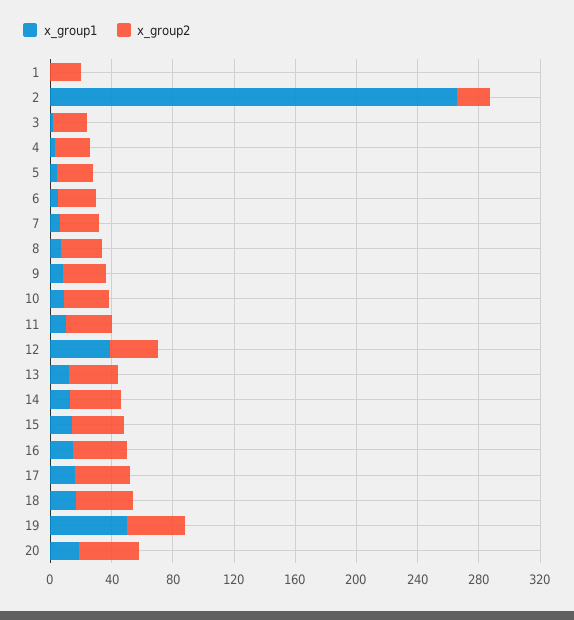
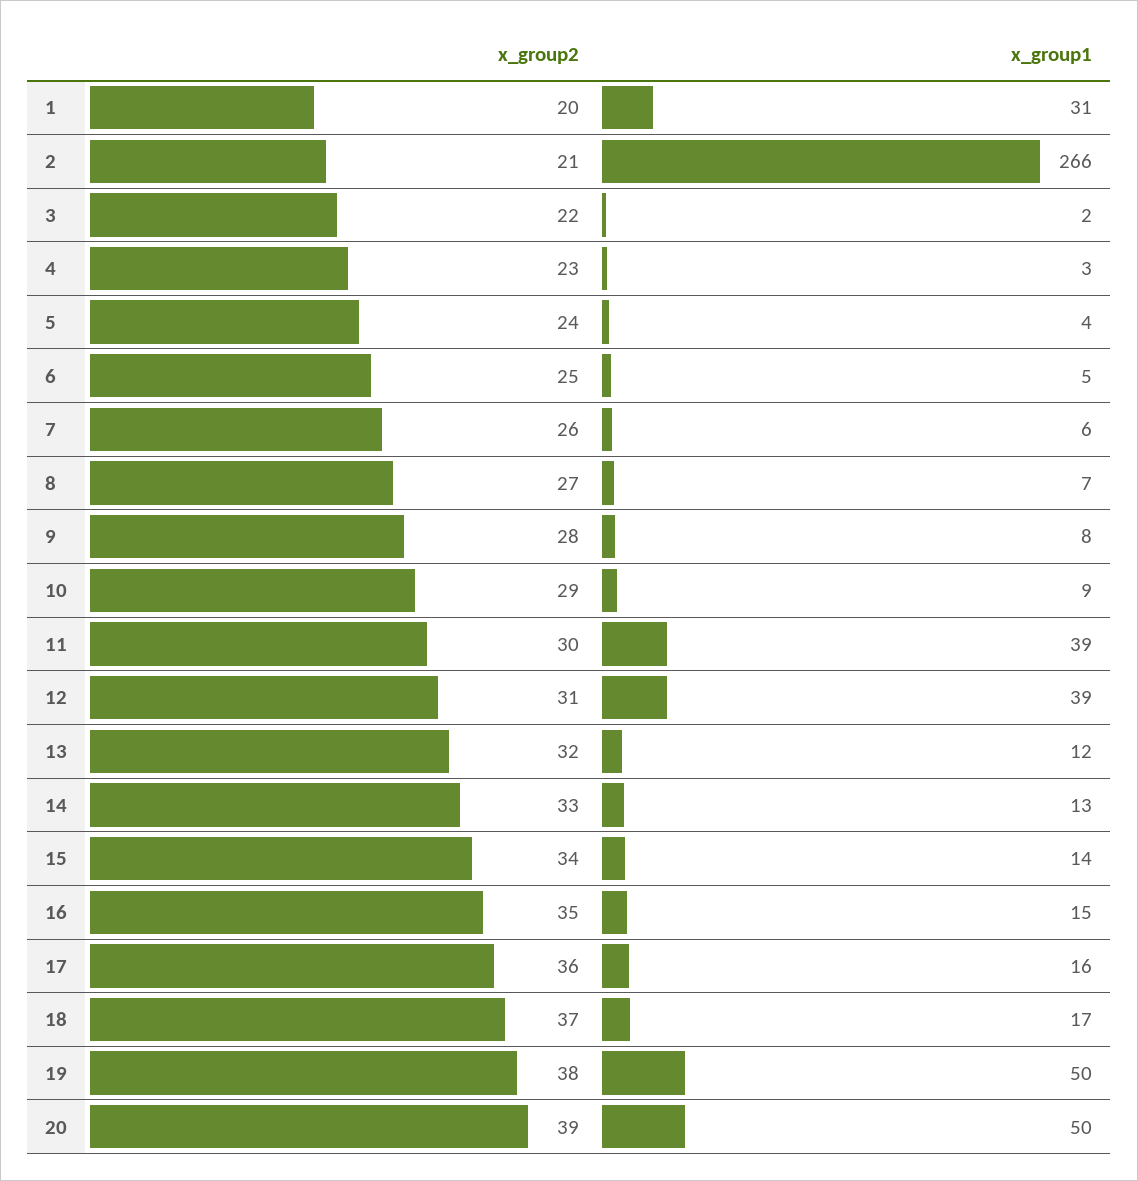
  {
    "x_group1": {
-     "1": 0,
+     "1": 31,
      "2": 266,
      "3": 2,
      "4": 3,
      "5": 4,
      "6": 5,
      "7": 6,
      "8": 7,
      "9": 8,
      "10": 9,
-     "11": 10,
+     "11": 39,
      "12": 39,
      "13": 12,
      "14": 13,
      "15": 14,
      "16": 15,
      "17": 16,
      "18": 17,
      "19": 50,
-     "20": 20
+     "20": 50
    },
    "x_group2": {
      "1": 20,
      "2": 21,
      "3": 22,
      "4": 23,
      "5": 24,
      "6": 25,
      "7": 26,
      "8": 27,
      "9": 28,
      "10": 29,
      "11": 30,
      "12": 31,
      "13": 32,
      "14": 33,
      "15": 34,
      "16": 35,
      "17": 36,
      "18": 37,
      "19": 38,
      "20": 39
    }
  }

